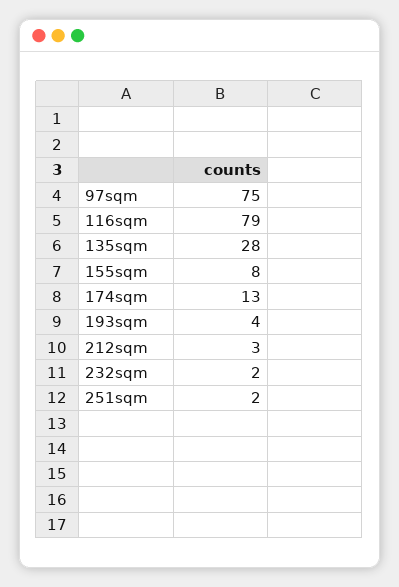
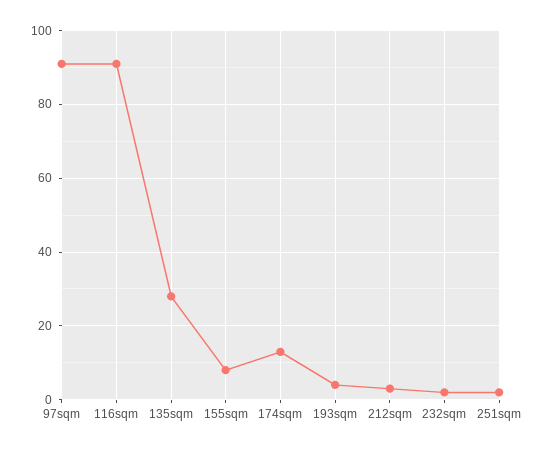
  {
-   "97sqm": 75,
+   "97sqm": 90,
-   "116sqm": 79,
+   "116sqm": 90,
    "135sqm": 28,
    "155sqm": 8,
    "174sqm": 13,
    "193sqm": 4,
    "212sqm": 3,
    "232sqm": 2,
    "251sqm": 2
  }

